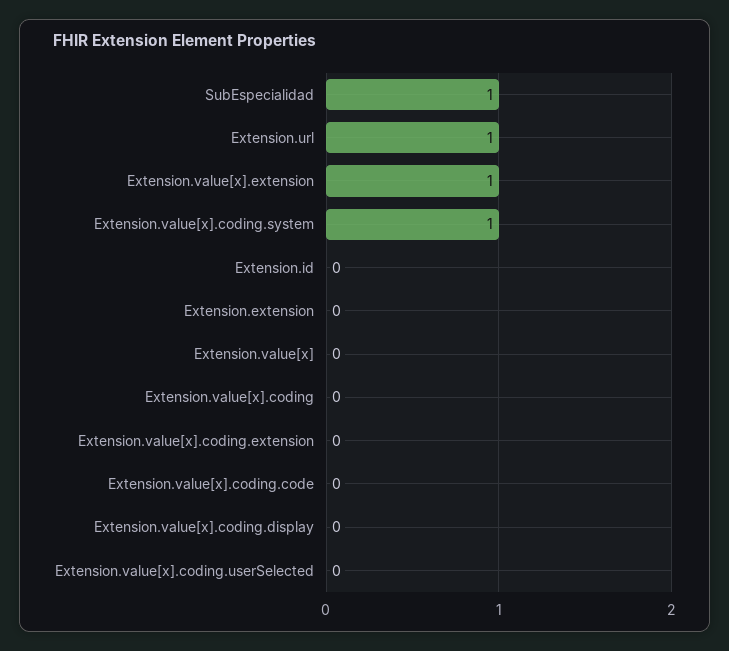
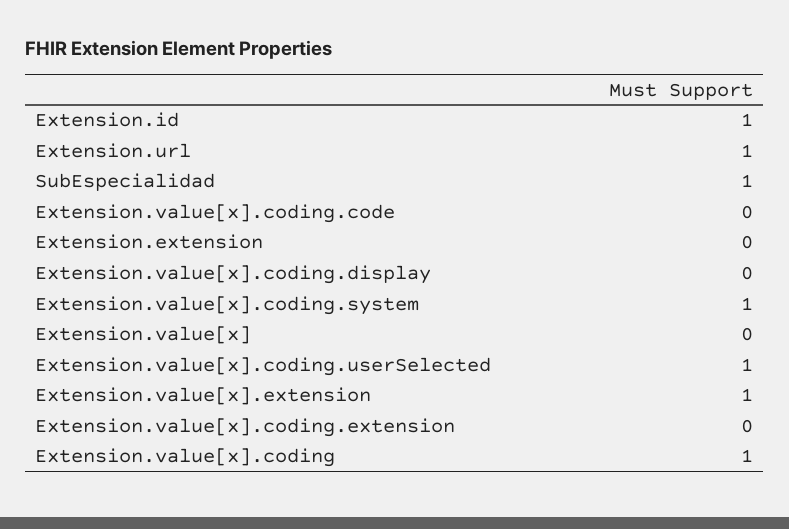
  {
    "SubEspecialidad": 1,
    "Extension.url": 1,
    "Extension.value[x].extension": 1,
    "Extension.value[x].coding.system": 1,
-   "Extension.id": 0,
+   "Extension.id": 1,
    "Extension.extension": 0,
    "Extension.value[x]": 0,
-   "Extension.value[x].coding": 0,
+   "Extension.value[x].coding": 1,
    "Extension.value[x].coding.extension": 0,
    "Extension.value[x].coding.code": 0,
    "Extension.value[x].coding.display": 0,
-   "Extension.value[x].coding.userSelected": 0
+   "Extension.value[x].coding.userSelected": 1
  }

